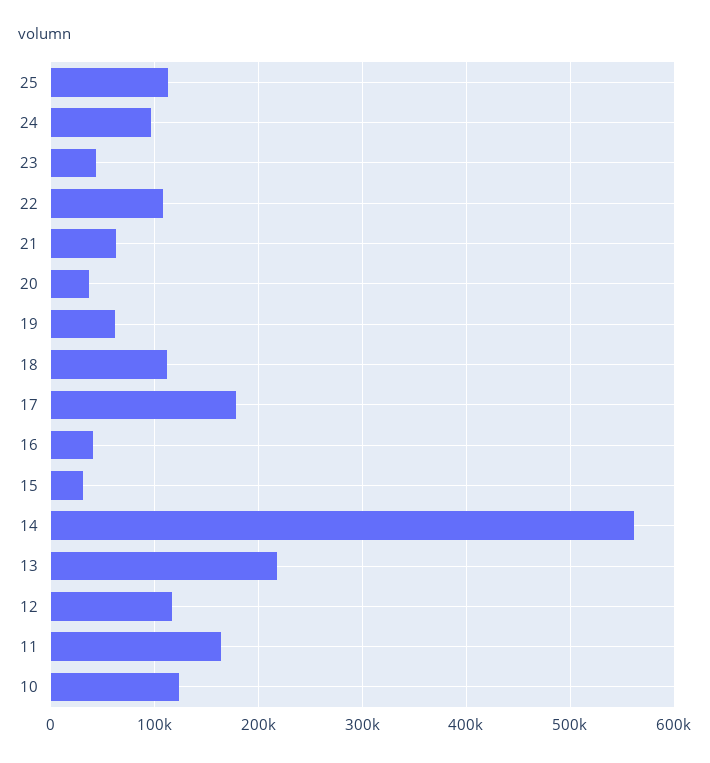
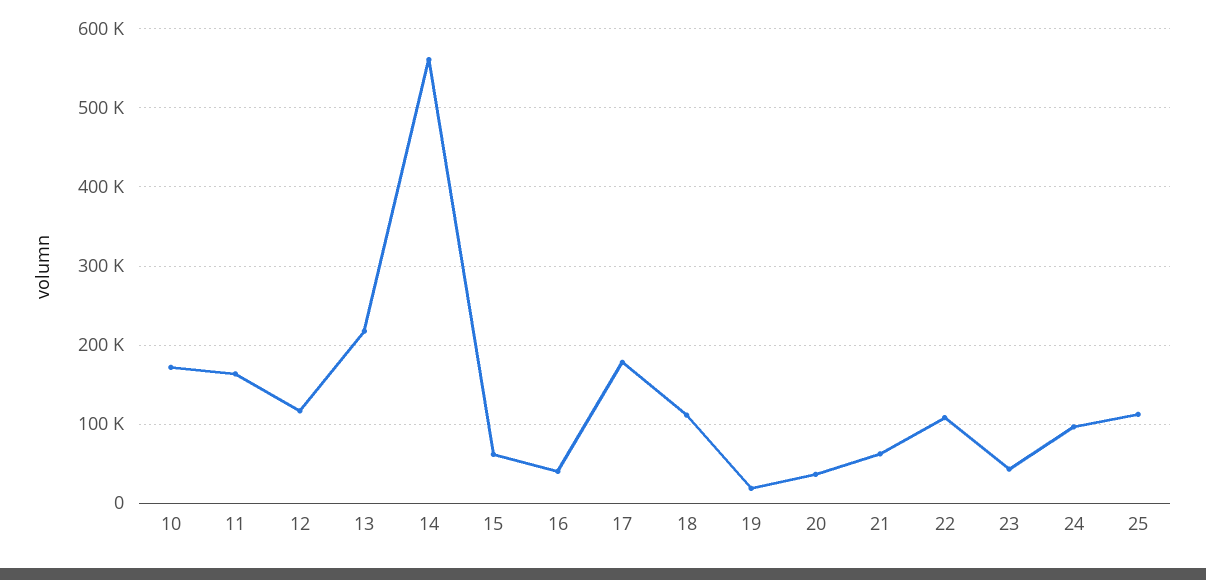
  {
    "25": 110000,
    "24": 100000,
    "23": 40000,
    "22": 110000,
    "21": 60000,
    "20": 40000,
-   "19": 60000,
+   "19": 20000,
    "18": 110000,
    "17": 180000,
    "16": 40000,
-   "15": 30000,
+   "15": 60000,
    "14": 560000,
    "13": 220000,
    "12": 120000,
    "11": 160000,
-   "10": 120000
+   "10": 170000
  }

